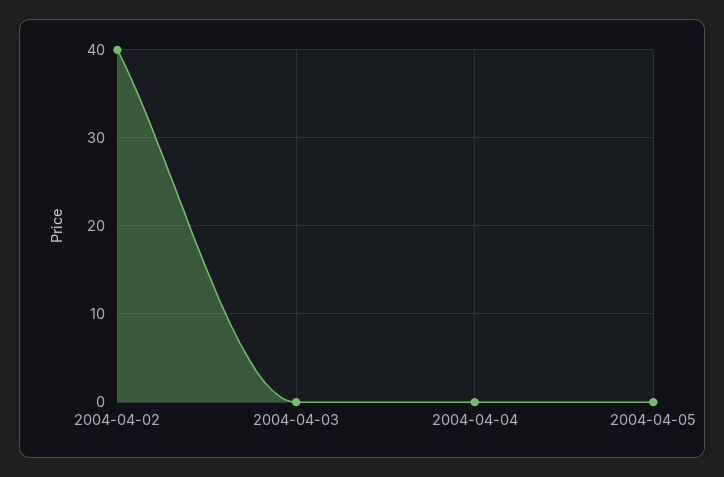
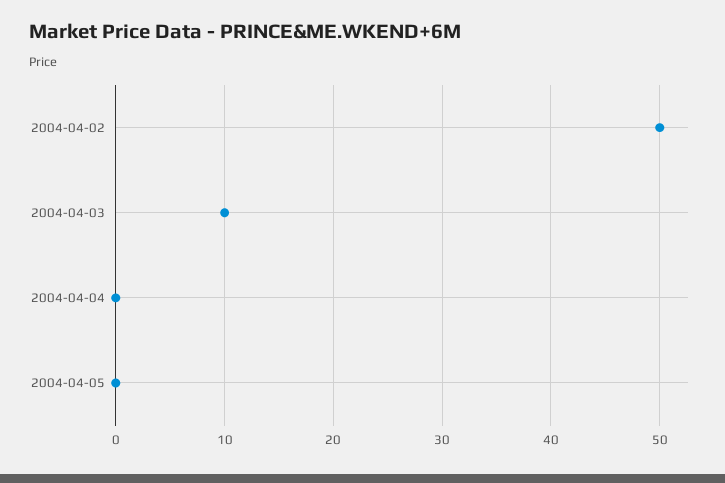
  {
-   "2004-04-02": 40,
+   "2004-04-02": 50,
-   "2004-04-03": 0,
+   "2004-04-03": 10,
    "2004-04-04": 0,
    "2004-04-05": 0
  }

